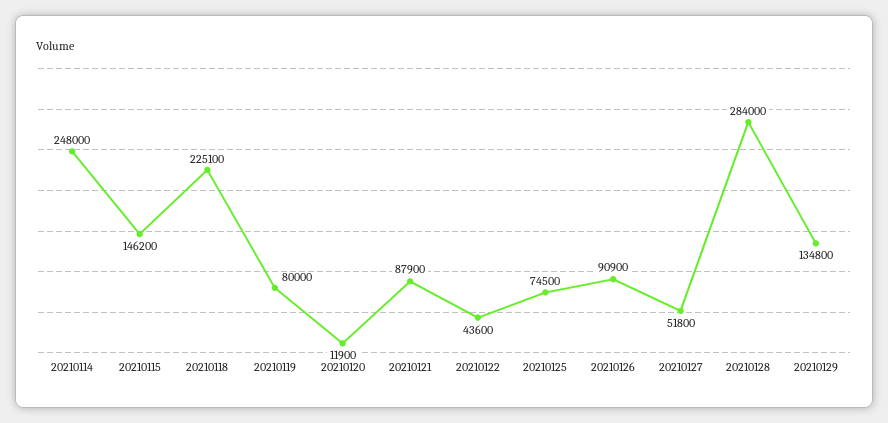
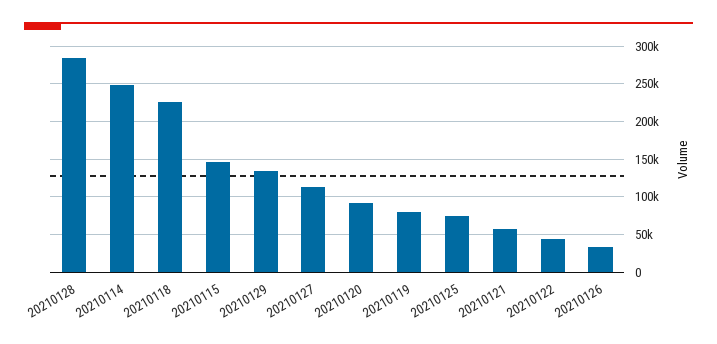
  {
    "20210114": 248000,
    "20210115": 146200,
    "20210118": 225100,
    "20210119": 80000,
-   "20210120": 11900,
+   "20210120": 90000,
-   "20210121": 87900,
+   "20210121": 60000,
    "20210122": 43600,
    "20210125": 74500,
-   "20210126": 90900,
+   "20210126": 30000,
-   "20210127": 51800,
+   "20210127": 110000,
    "20210128": 284000,
    "20210129": 134800
  }

